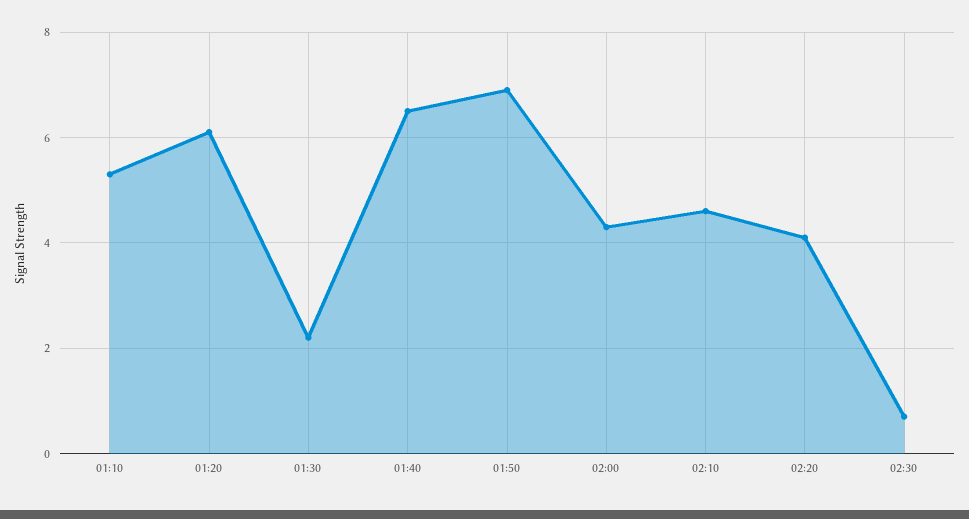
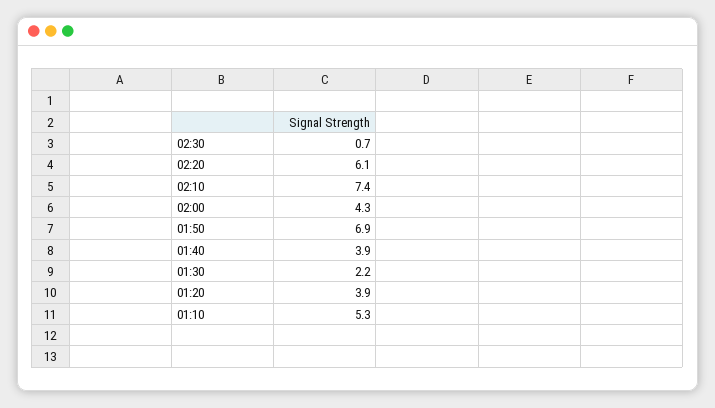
  {
    "01:10": 5.3,
-   "01:20": 6,
+   "01:20": 3.9,
    "01:30": 2.2,
-   "01:40": 6.5,
+   "01:40": 3.9,
    "01:50": 6.9,
    "02:00": 4.3,
-   "02:10": 4.5,
+   "02:10": 7.4,
-   "02:20": 4,
+   "02:20": 6.1,
    "02:30": 0.7
  }

